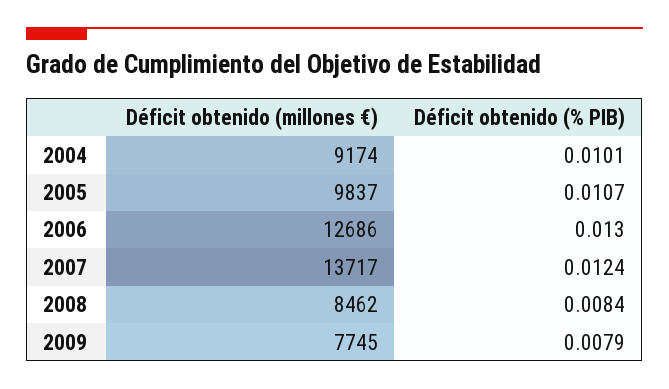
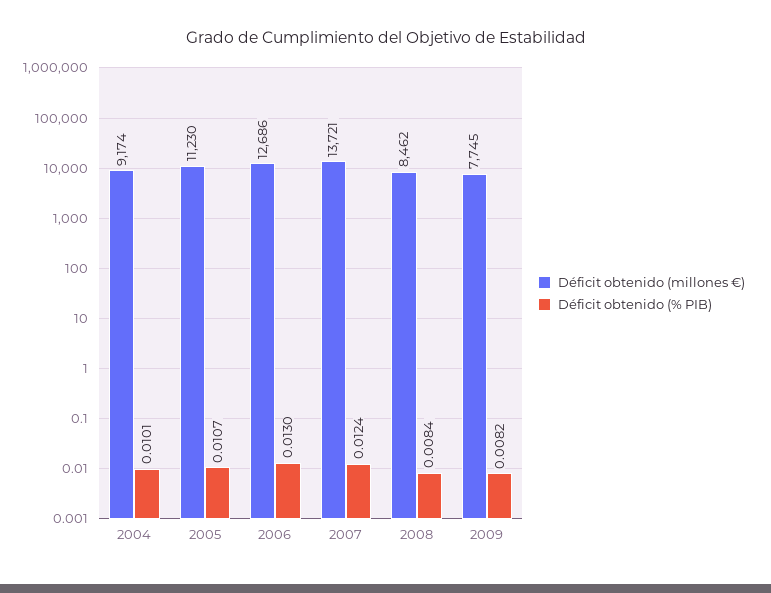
  {
    "Déficit obtenido (millones €)": {
      "2004": 9174,
-     "2005": 9837,
+     "2005": 11230,
      "2006": 12686,
-     "2007": 13717,
+     "2007": 13721,
      "2008": 8462,
      "2009": 7745
    },
    "Déficit obtenido (% PIB)": {
      "2004": 0.0101,
      "2005": 0.0107,
      "2006": 0.013,
      "2007": 0.0124,
      "2008": 0.0084,
-     "2009": 0.0079
+     "2009": 0.0082
    }
  }

